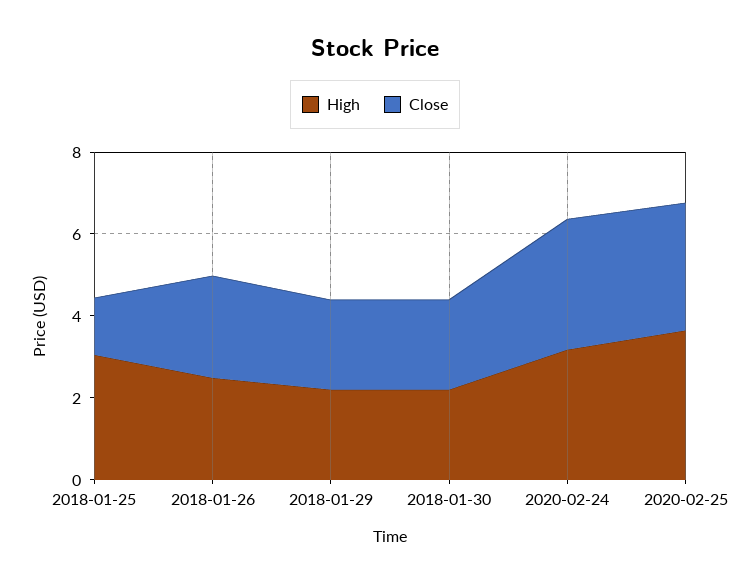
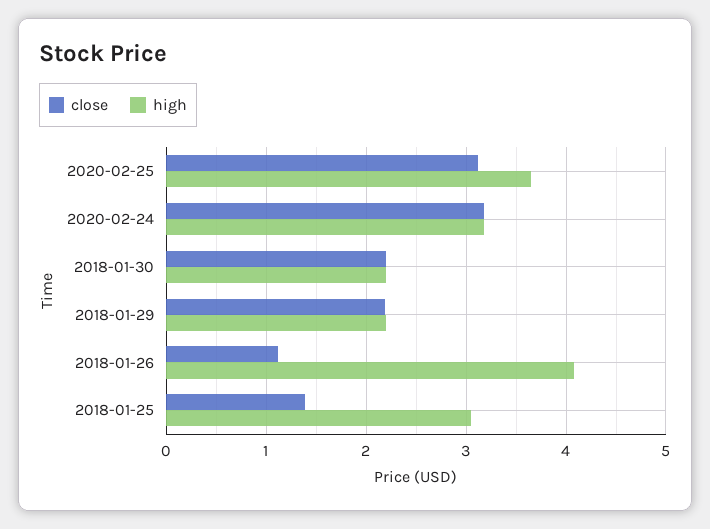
  {
    "High": {
      "2018-01-25": 3.1,
-     "2018-01-26": 2.5,
+     "2018-01-26": 4.1,
      "2018-01-29": 2.2,
      "2018-01-30": 2.2,
      "2020-02-24": 3.2,
      "2020-02-25": 3.6
    },
    "Close": {
      "2018-01-25": 1.4,
-     "2018-01-26": 2.5,
+     "2018-01-26": 1.1,
      "2018-01-29": 2.2,
      "2018-01-30": 2.2,
      "2020-02-24": 3.2,
      "2020-02-25": 3.1
    }
  }

